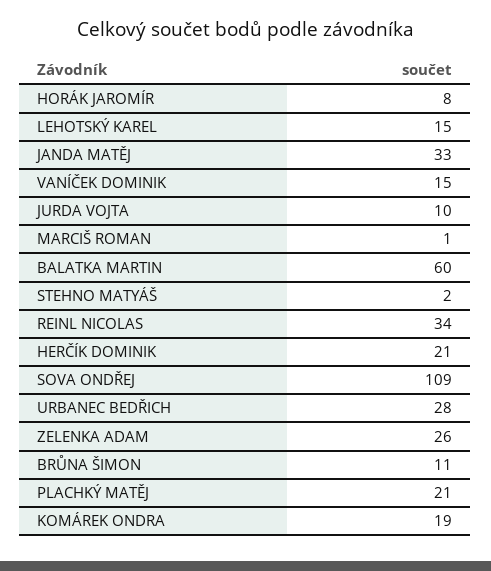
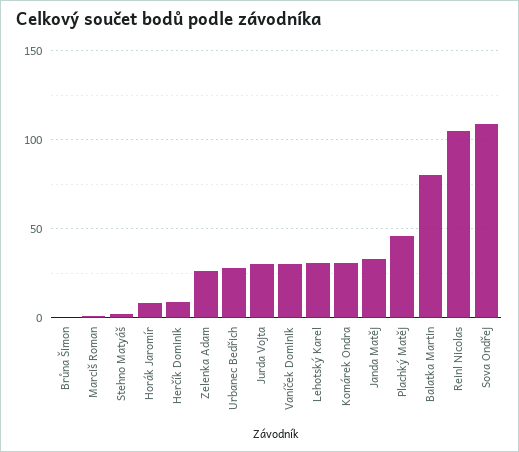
  {
    "HORÁK JAROMÍR": 8,
-   "LEHOTSKÝ KAREL": 15,
+   "LEHOTSKÝ KAREL": 30,
    "JANDA MATĚJ": 33,
-   "VANÍČEK DOMINIK": 15,
+   "VANÍČEK DOMINIK": 30,
-   "JURDA VOJTA": 10,
+   "JURDA VOJTA": 30,
    "MARCIŠ ROMAN": 1,
-   "BALATKA MARTIN": 60,
+   "BALATKA MARTIN": 80,
    "STEHNO MATYÁŠ": 2,
-   "REINL NICOLAS": 34,
+   "REINL NICOLAS": 105,
-   "HERČÍK DOMINIK": 21,
+   "HERČÍK DOMINIK": 10,
    "SOVA ONDŘEJ": 109,
    "URBANEC BEDŘICH": 28,
    "ZELENKA ADAM": 26,
-   "BRŮNA ŠIMON": 11,
+   "BRŮNA ŠIMON": 0,
-   "PLACHKÝ MATĚJ": 21,
+   "PLACHKÝ MATĚJ": 45,
-   "KOMÁREK ONDRA": 19
+   "KOMÁREK ONDRA": 30
  }

